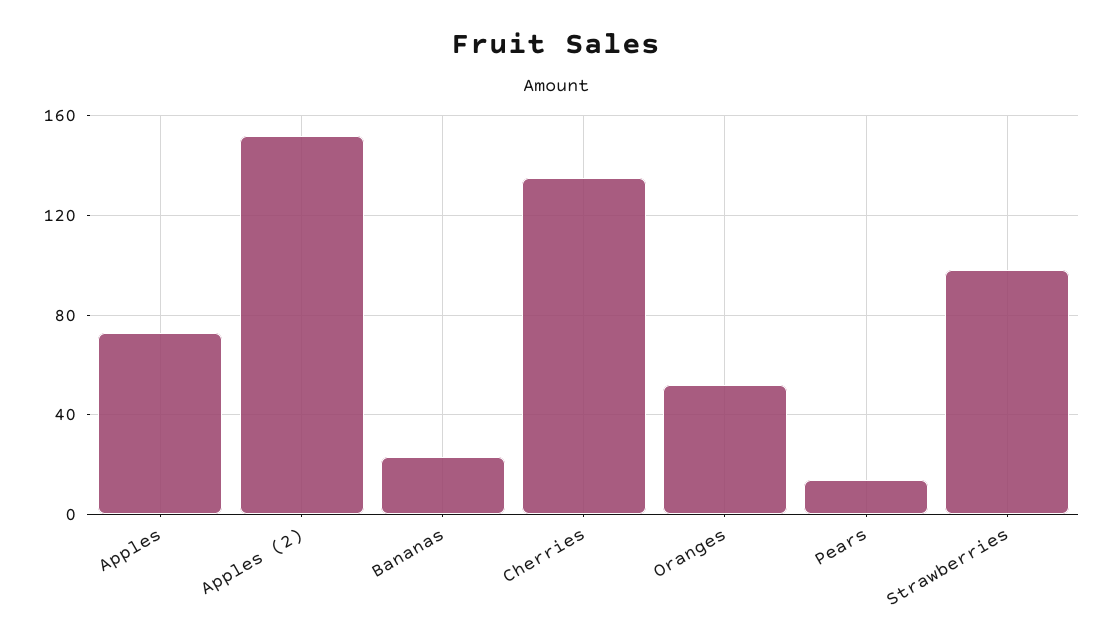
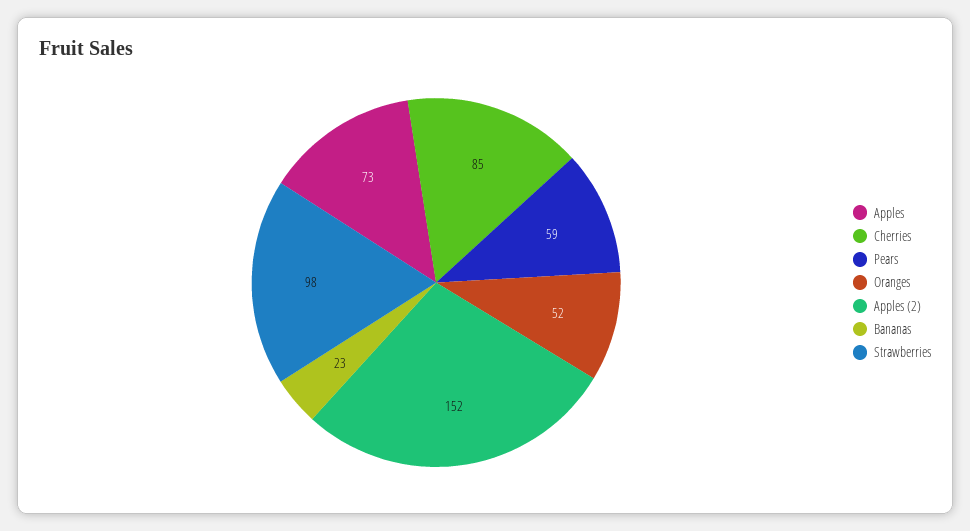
  {
    "Apples": 73,
    "Apples (2)": 152,
    "Bananas": 23,
-   "Cherries": 135,
+   "Cherries": 85,
    "Oranges": 52,
-   "Pears": 15,
+   "Pears": 59,
    "Strawberries": 98
  }

